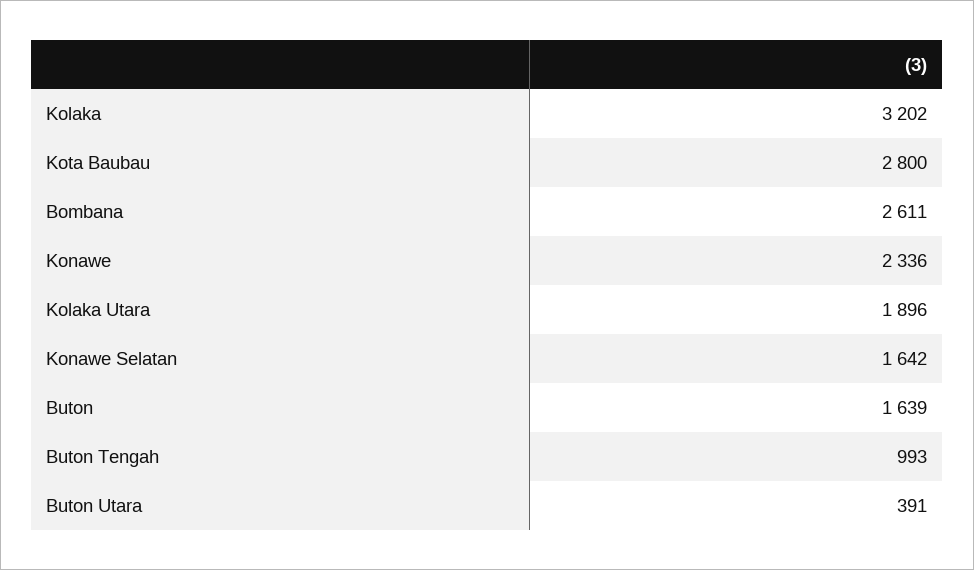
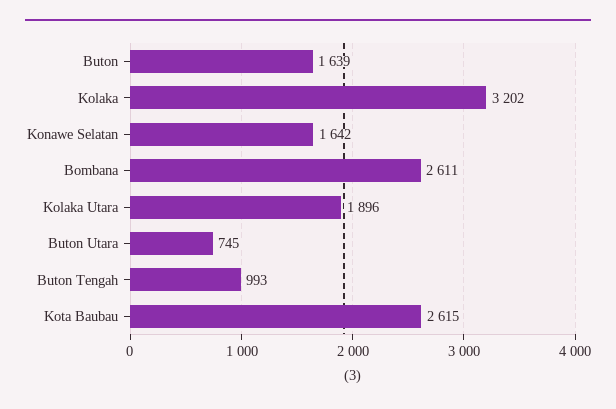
  {
    "Kolaka": 3202,
-   "Kota Baubau": 2800,
+   "Kota Baubau": 2615,
    "Bombana": 2611,
-   "Konawe": 2336,
    "Kolaka Utara": 1896,
    "Konawe Selatan": 1642,
    "Buton": 1639,
    "Buton Tengah": 993,
-   "Buton Utara": 391
+   "Buton Utara": 745
  }

